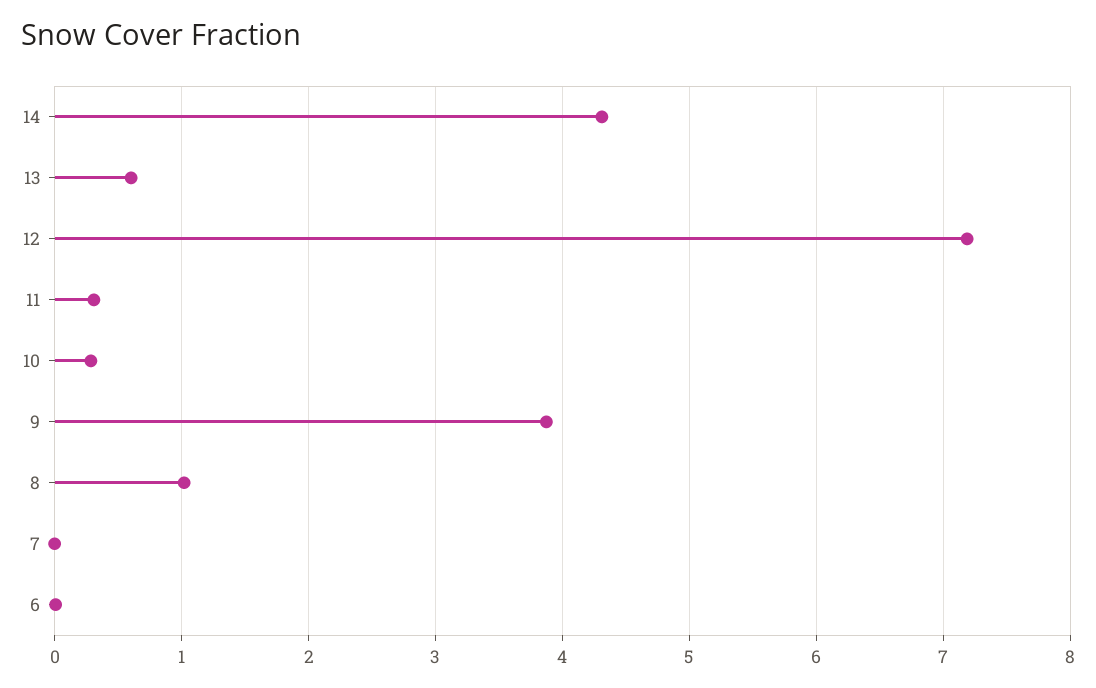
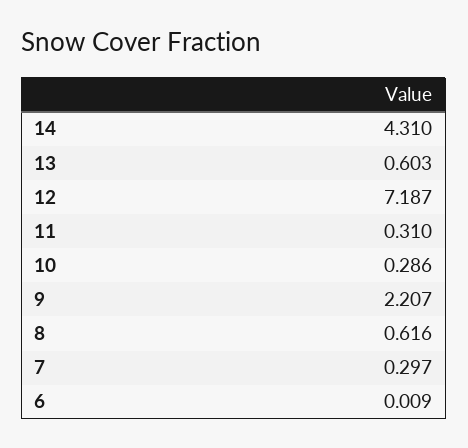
  {
    "14": 4.31,
    "13": 0.603,
    "12": 7.187,
    "11": 0.31,
    "10": 0.286,
-   "9": 3.9,
+   "9": 2.207,
-   "8": 1,
+   "8": 0.616,
-   "7": 0,
+   "7": 0.297,
    "6": 0.009
  }

